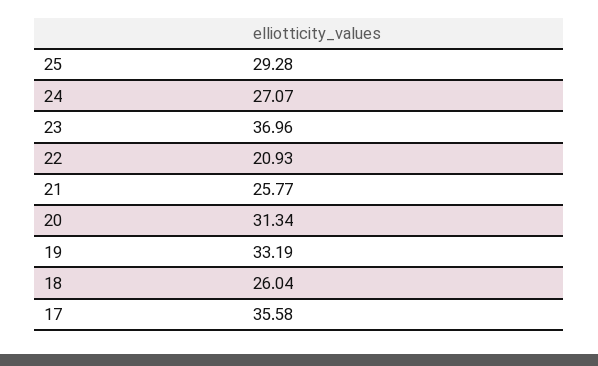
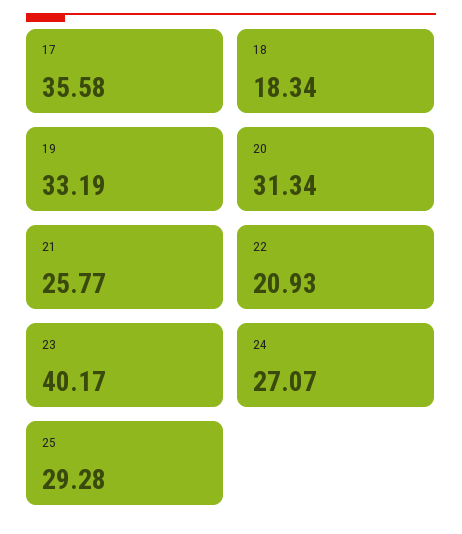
  {
    "25": 29.28,
    "24": 27.07,
-   "23": 36.96,
+   "23": 40.17,
    "22": 20.93,
    "21": 25.77,
    "20": 31.34,
    "19": 33.19,
-   "18": 26.04,
+   "18": 18.34,
    "17": 35.58
  }

